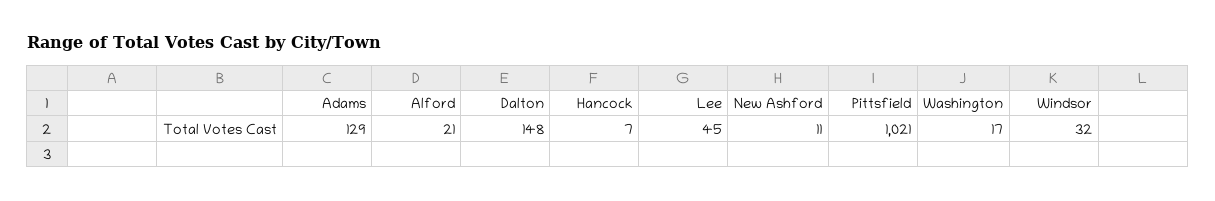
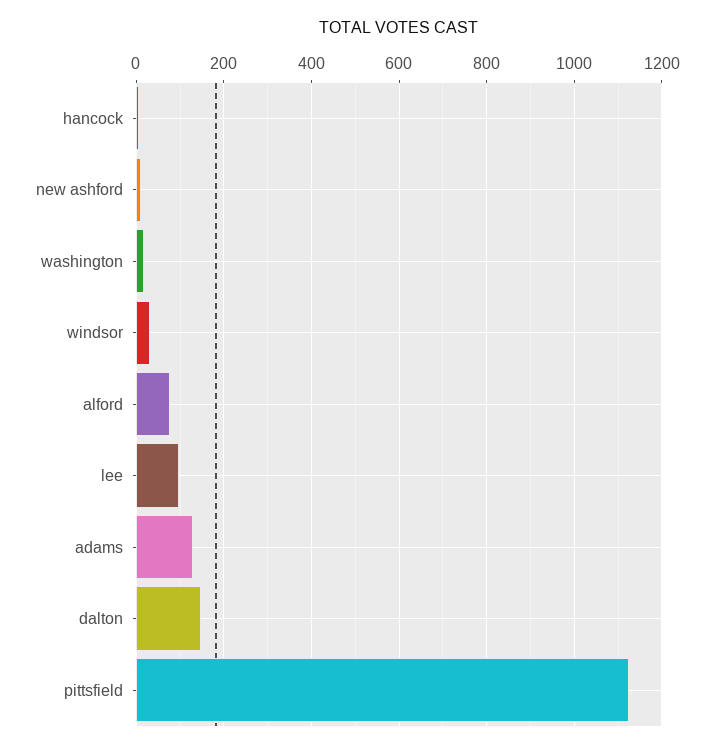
  {
    "Adams": 129,
-   "Alford": 21,
+   "Alford": 80,
    "Dalton": 148,
    "Hancock": 7,
-   "Lee": 45,
+   "Lee": 100,
    "New Ashford": 11,
-   "Pittsfield": 1021,
+   "Pittsfield": 1120,
    "Washington": 17,
    "Windsor": 32
  }

